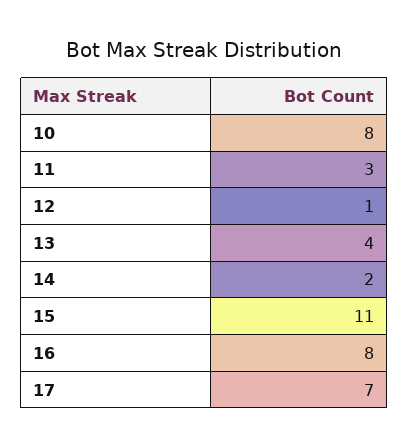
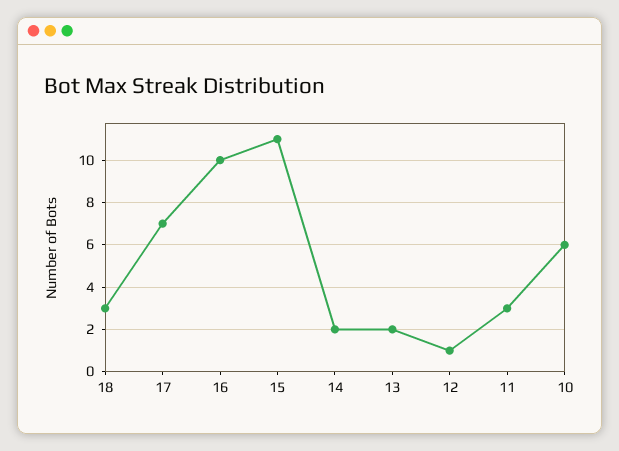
  {
-   "10": 8,
+   "10": 6,
    "11": 3,
    "12": 1,
-   "13": 4,
+   "13": 2,
    "14": 2,
    "15": 11,
-   "16": 8,
+   "16": 10,
-   "17": 7
+   "17": 7,
+   "18": 3
  }

